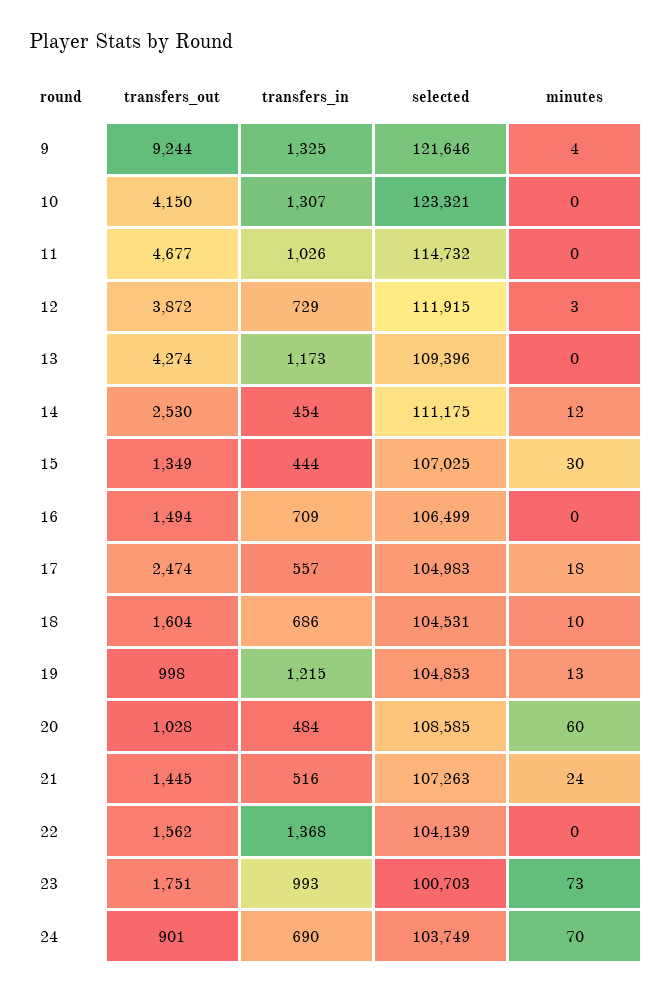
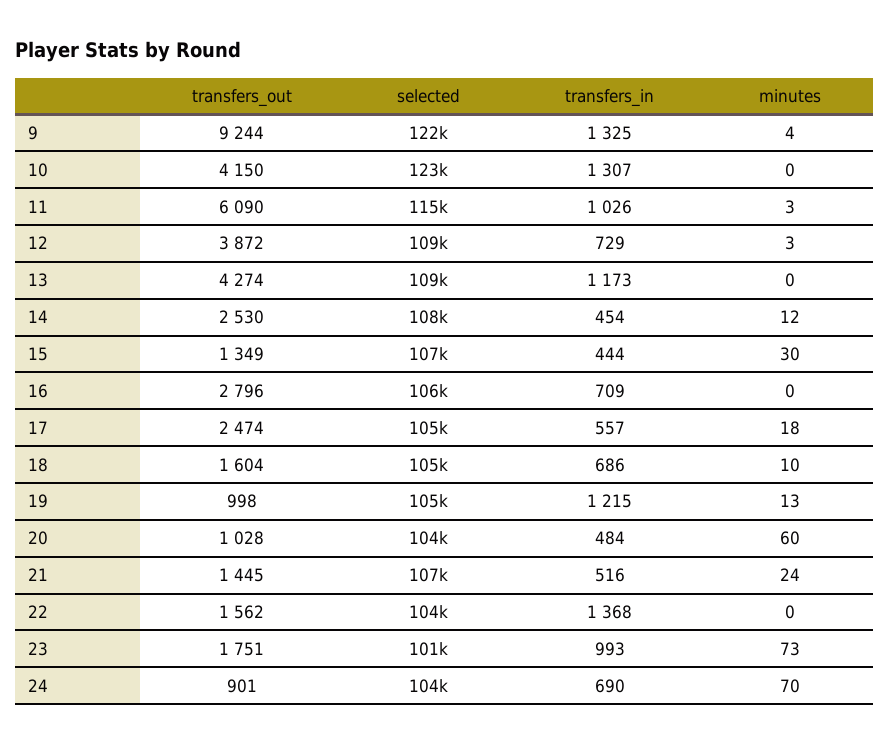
  {
    "transfers_out": {
      "9": 9244,
      "10": 4150,
-     "11": 4677,
+     "11": 6090,
      "12": 3872,
      "13": 4274,
      "14": 2530,
      "15": 1349,
-     "16": 1494,
+     "16": 2796,
      "17": 2474,
      "18": 1604,
      "19": 998,
      "20": 1028,
      "21": 1445,
      "22": 1562,
      "23": 1751,
      "24": 901
    },
    "transfers_in": {
      "9": 1325,
      "10": 1307,
      "11": 1026,
      "12": 729,
      "13": 1173,
      "14": 454,
      "15": 444,
      "16": 709,
      "17": 557,
      "18": 686,
      "19": 1215,
      "20": 484,
      "21": 516,
      "22": 1368,
      "23": 993,
      "24": 690
    },
    "selected": {
      "9": 121646,
      "10": 123321,
      "11": 114732,
-     "12": 111915,
+     "12": 109000,
      "13": 109396,
-     "14": 111175,
+     "14": 108000,
      "15": 107025,
      "16": 106499,
      "17": 104983,
      "18": 104531,
      "19": 104853,
-     "20": 108585,
+     "20": 104000,
      "21": 107263,
      "22": 104139,
      "23": 100703,
      "24": 103749
    },
    "minutes": {
      "9": 4,
      "10": 0,
-     "11": 0,
+     "11": 3,
      "12": 3,
      "13": 0,
      "14": 12,
      "15": 30,
      "16": 0,
      "17": 18,
      "18": 10,
      "19": 13,
      "20": 60,
      "21": 24,
      "22": 0,
      "23": 73,
      "24": 70
    }
  }

